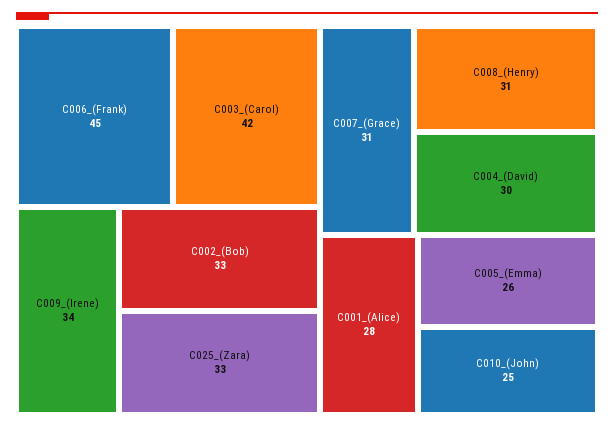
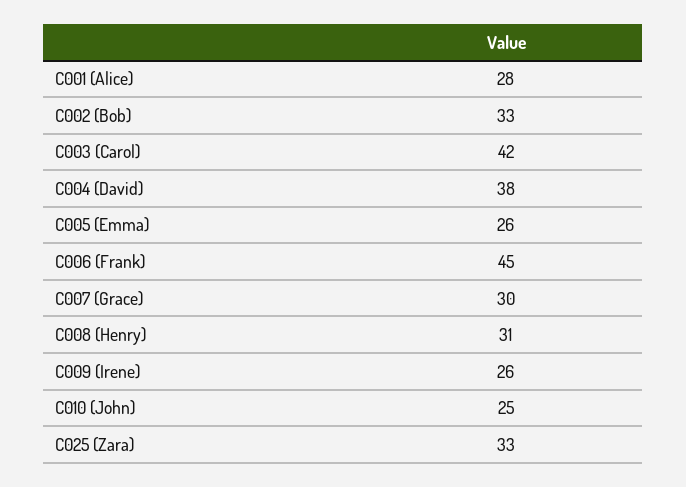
  {
    "C006_(Frank)": 45,
    "C003_(Carol)": 42,
-   "C009_(Irene)": 34,
+   "C009_(Irene)": 26,
    "C002_(Bob)": 33,
    "C025_(Zara)": 33,
-   "C007_(Grace)": 31,
+   "C007_(Grace)": 30,
    "C008_(Henry)": 31,
-   "C004_(David)": 30,
+   "C004_(David)": 38,
    "C001_(Alice)": 28,
    "C005_(Emma)": 26,
    "C010_(John)": 25
  }

